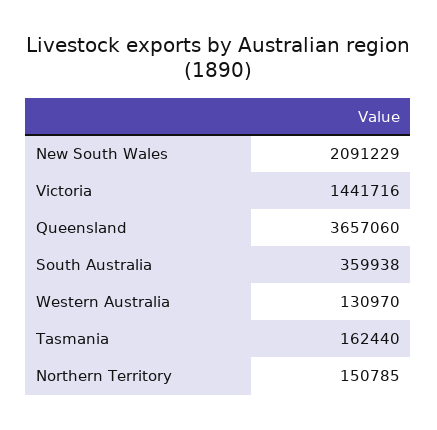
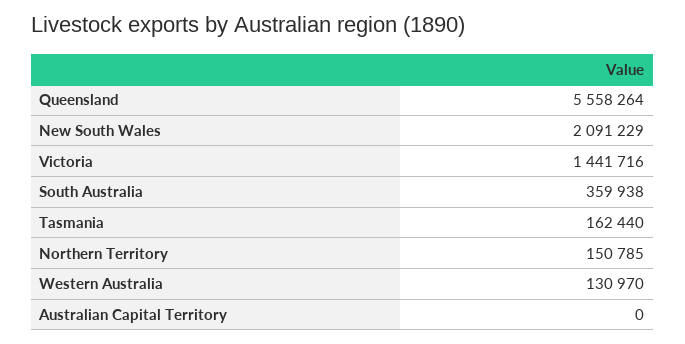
  {
    "New South Wales": 2091229,
    "Victoria": 1441716,
-   "Queensland": 3657060,
+   "Queensland": 5558264,
    "South Australia": 359938,
    "Western Australia": 130970,
    "Tasmania": 162440,
-   "Northern Territory": 150785
+   "Northern Territory": 150785,
+   "Australian Capital Territory": 0
  }

